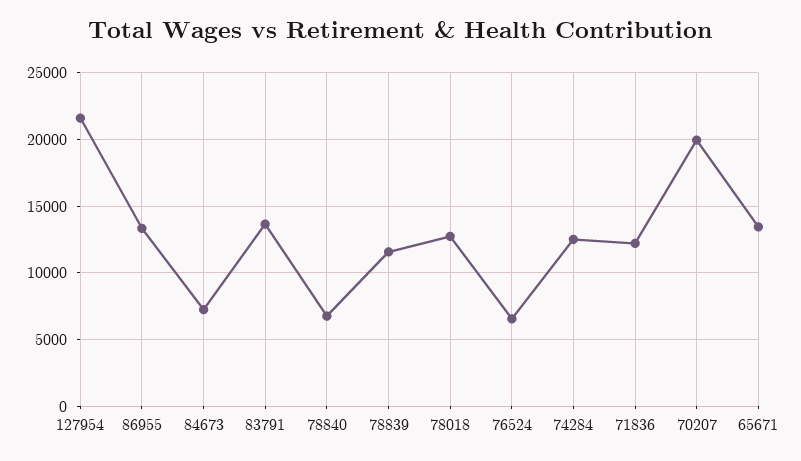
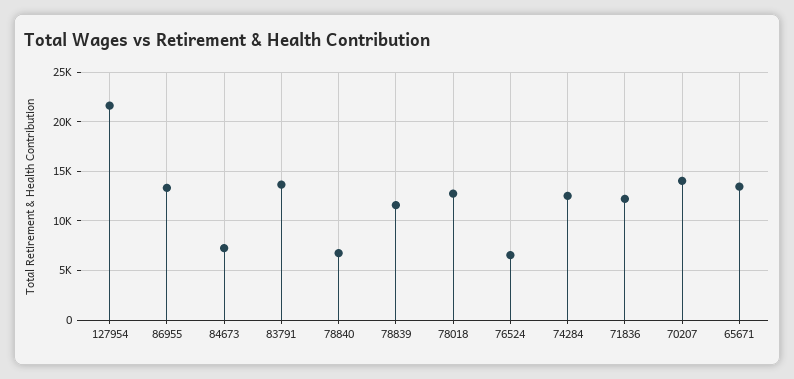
  {
    "127954": 21500,
    "86955": 13500,
    "84673": 7500,
    "83791": 13500,
    "78840": 7000,
    "78839": 11500,
    "78018": 12500,
    "76524": 6500,
    "74284": 12500,
    "71836": 12000,
-   "70207": 20000,
+   "70207": 14000,
    "65671": 13500
  }

